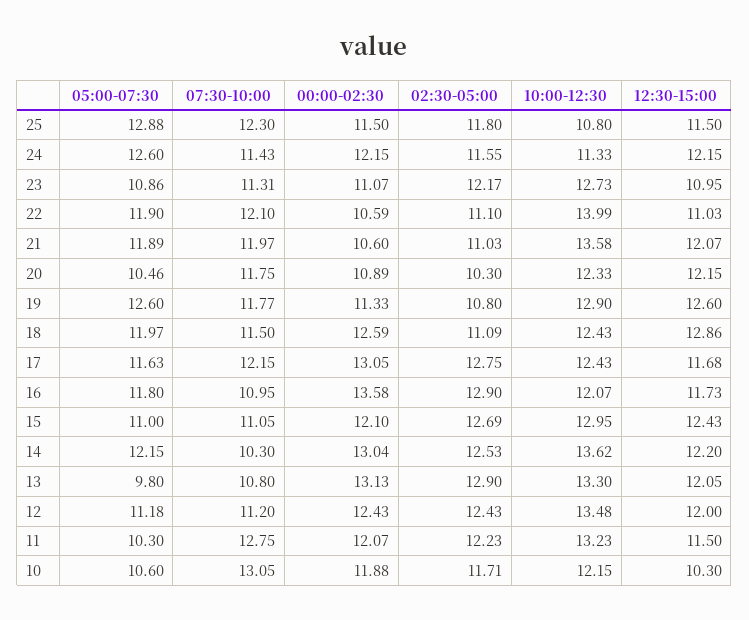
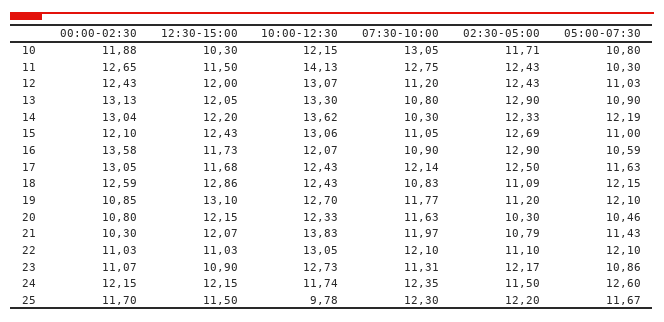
  {
    "05:00-07:30": {
-     "25": 12.88,
+     "25": 11.67,
      "24": 12.6,
      "23": 10.86,
-     "22": 11.9,
+     "22": 12.1,
-     "21": 11.89,
+     "21": 11.43,
      "20": 10.46,
-     "19": 12.6,
+     "19": 12.1,
-     "18": 11.97,
+     "18": 12.15,
      "17": 11.63,
-     "16": 11.8,
+     "16": 10.59,
      "15": 11,
-     "14": 12.15,
+     "14": 12.19,
-     "13": 9.8,
+     "13": 10.9,
-     "12": 11.18,
+     "12": 11.03,
      "11": 10.3,
-     "10": 10.6
+     "10": 10.8
    },
    "07:30-10:00": {
      "25": 12.3,
-     "24": 11.43,
+     "24": 12.35,
      "23": 11.31,
      "22": 12.1,
      "21": 11.97,
-     "20": 11.75,
+     "20": 11.63,
      "19": 11.77,
-     "18": 11.5,
+     "18": 10.83,
-     "17": 12.15,
+     "17": 12.14,
-     "16": 10.95,
+     "16": 10.9,
      "15": 11.05,
      "14": 10.3,
      "13": 10.8,
      "12": 11.2,
      "11": 12.75,
      "10": 13.05
    },
    "00:00-02:30": {
-     "25": 11.5,
+     "25": 11.7,
      "24": 12.15,
      "23": 11.07,
-     "22": 10.59,
+     "22": 11.03,
-     "21": 10.6,
+     "21": 10.3,
-     "20": 10.89,
+     "20": 10.8,
-     "19": 11.33,
+     "19": 10.85,
      "18": 12.59,
      "17": 13.05,
      "16": 13.58,
      "15": 12.1,
      "14": 13.04,
      "13": 13.13,
      "12": 12.43,
-     "11": 12.07,
+     "11": 12.65,
      "10": 11.88
    },
    "02:30-05:00": {
-     "25": 11.8,
+     "25": 12.2,
-     "24": 11.55,
+     "24": 11.5,
      "23": 12.17,
      "22": 11.1,
-     "21": 11.03,
+     "21": 10.79,
      "20": 10.3,
-     "19": 10.8,
+     "19": 11.2,
      "18": 11.09,
-     "17": 12.75,
+     "17": 12.5,
      "16": 12.9,
      "15": 12.69,
-     "14": 12.53,
+     "14": 12.33,
      "13": 12.9,
      "12": 12.43,
-     "11": 12.23,
+     "11": 12.43,
      "10": 11.71
    },
    "10:00-12:30": {
-     "25": 10.8,
+     "25": 9.78,
-     "24": 11.33,
+     "24": 11.74,
      "23": 12.73,
-     "22": 13.99,
+     "22": 13.05,
-     "21": 13.58,
+     "21": 13.83,
      "20": 12.33,
-     "19": 12.9,
+     "19": 12.7,
      "18": 12.43,
      "17": 12.43,
      "16": 12.07,
-     "15": 12.95,
+     "15": 13.06,
      "14": 13.62,
      "13": 13.3,
-     "12": 13.48,
+     "12": 13.07,
-     "11": 13.23,
+     "11": 14.13,
      "10": 12.15
    },
    "12:30-15:00": {
      "25": 11.5,
      "24": 12.15,
-     "23": 10.95,
+     "23": 10.9,
      "22": 11.03,
      "21": 12.07,
      "20": 12.15,
-     "19": 12.6,
+     "19": 13.1,
      "18": 12.86,
      "17": 11.68,
      "16": 11.73,
      "15": 12.43,
      "14": 12.2,
      "13": 12.05,
      "12": 12,
      "11": 11.5,
      "10": 10.3
    }
  }

